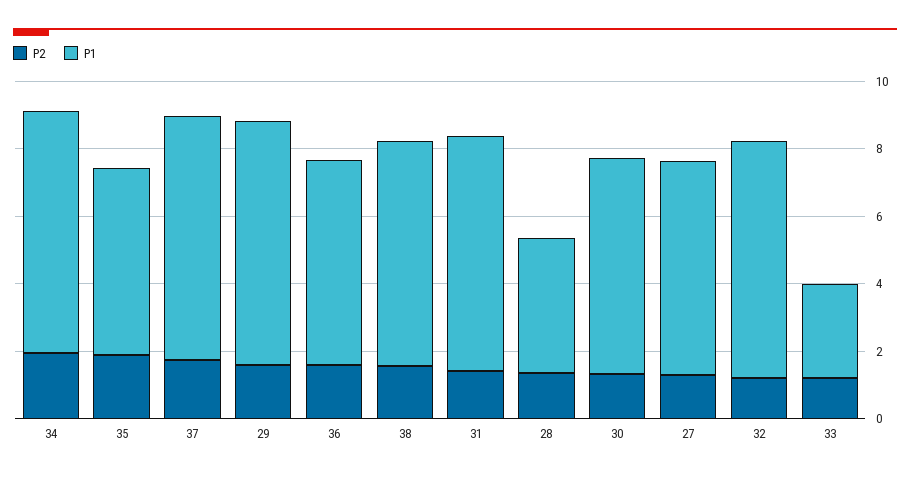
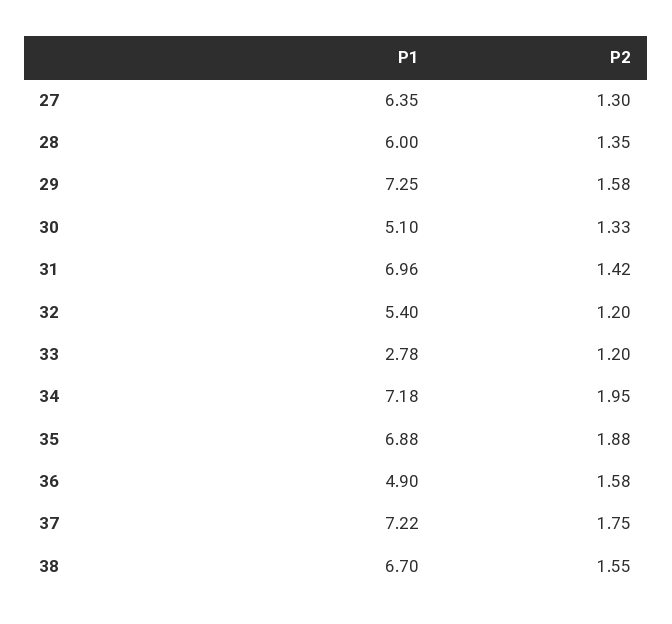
  {
    "P2": {
      "34": 1.95,
      "35": 1.88,
      "37": 1.75,
      "29": 1.58,
      "36": 1.58,
      "38": 1.55,
      "31": 1.42,
      "28": 1.35,
      "30": 1.33,
      "27": 1.3,
      "32": 1.2,
      "33": 1.2
    },
    "P1": {
      "34": 7.18,
-     "35": 5.5,
+     "35": 6.88,
      "37": 7.22,
      "29": 7.25,
-     "36": 6,
+     "36": 4.9,
      "38": 6.7,
      "31": 6.96,
-     "28": 4,
+     "28": 6,
-     "30": 6.5,
+     "30": 5.1,
      "27": 6.35,
-     "32": 7,
+     "32": 5.4,
      "33": 2.78
    }
  }

